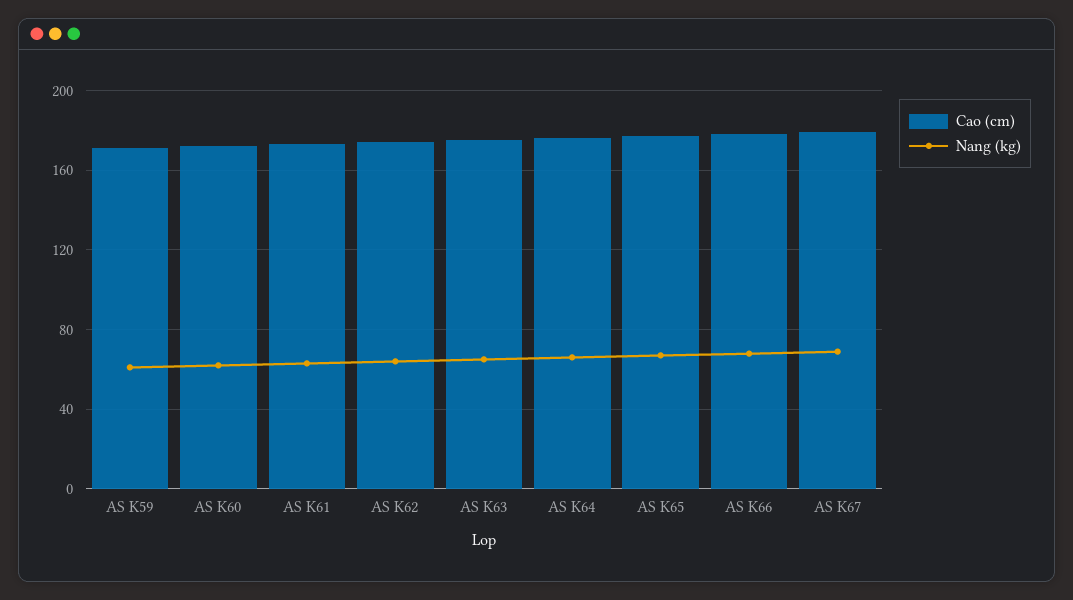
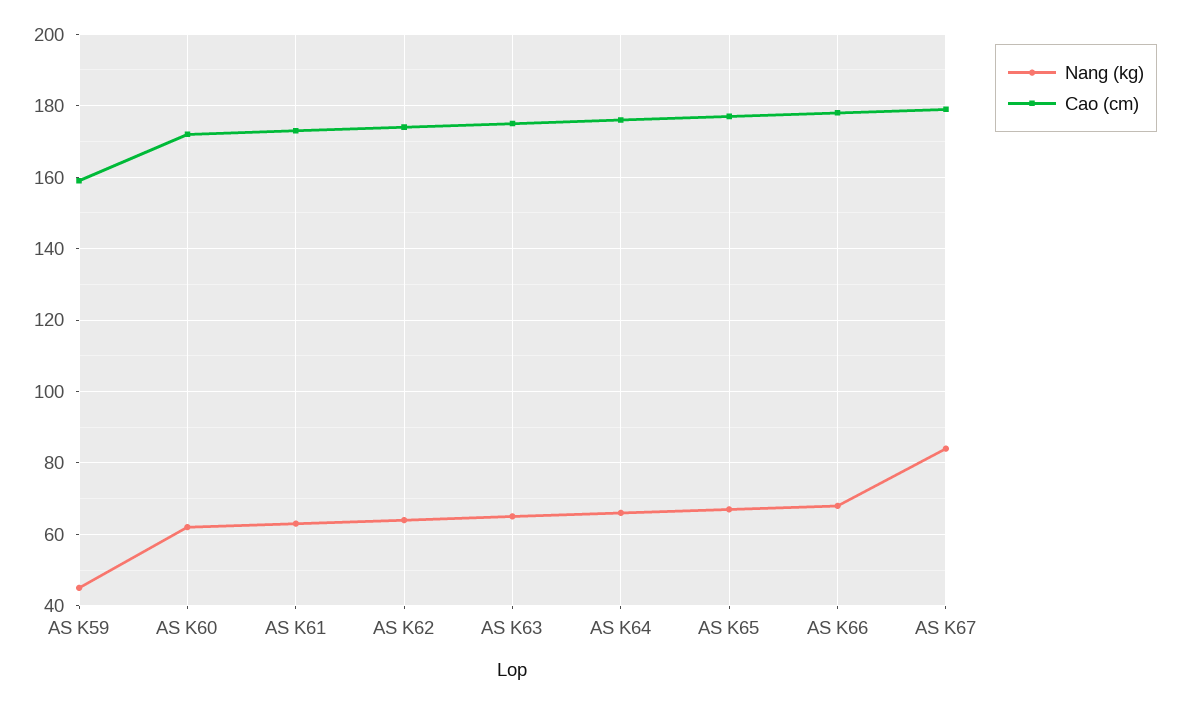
  {
    "Cao (cm)": {
-     "AS K59": 170,
+     "AS K59": 160,
      "AS K60": 170,
      "AS K61": 175,
      "AS K62": 175,
      "AS K63": 175,
      "AS K64": 175,
      "AS K65": 175,
      "AS K66": 180,
      "AS K67": 180
    },
    "Nang (kg)": {
-     "AS K59": 60,
+     "AS K59": 45,
      "AS K60": 60,
      "AS K61": 65,
      "AS K62": 65,
      "AS K63": 65,
      "AS K64": 65,
      "AS K65": 65,
      "AS K66": 70,
-     "AS K67": 70
+     "AS K67": 85
    }
  }

